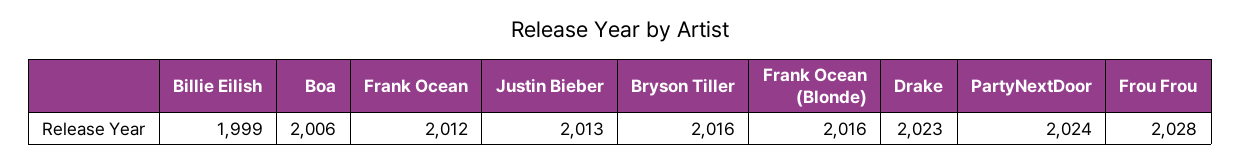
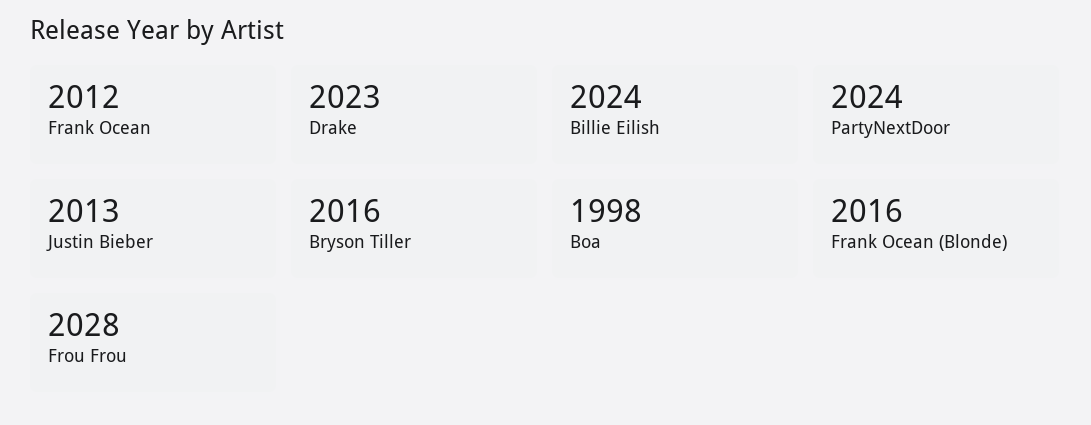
  {
-   "Billie Eilish": 1999,
+   "Billie Eilish": 2024,
-   "Boa": 2006,
+   "Boa": 1998,
    "Frank Ocean": 2012,
    "Justin Bieber": 2013,
    "Bryson Tiller": 2016,
    "Frank Ocean (Blonde)": 2016,
    "Drake": 2023,
    "PartyNextDoor": 2024,
    "Frou Frou": 2028
  }

